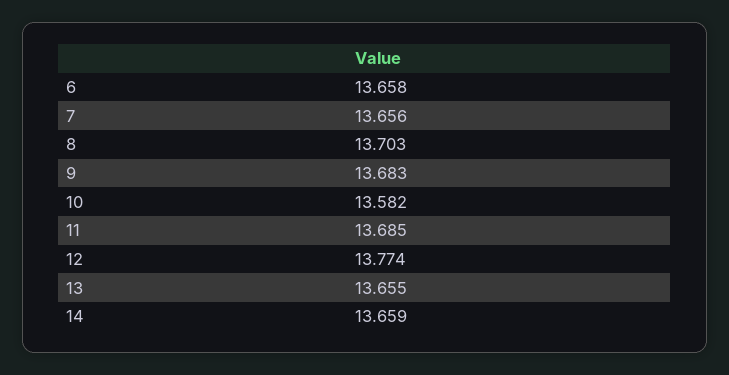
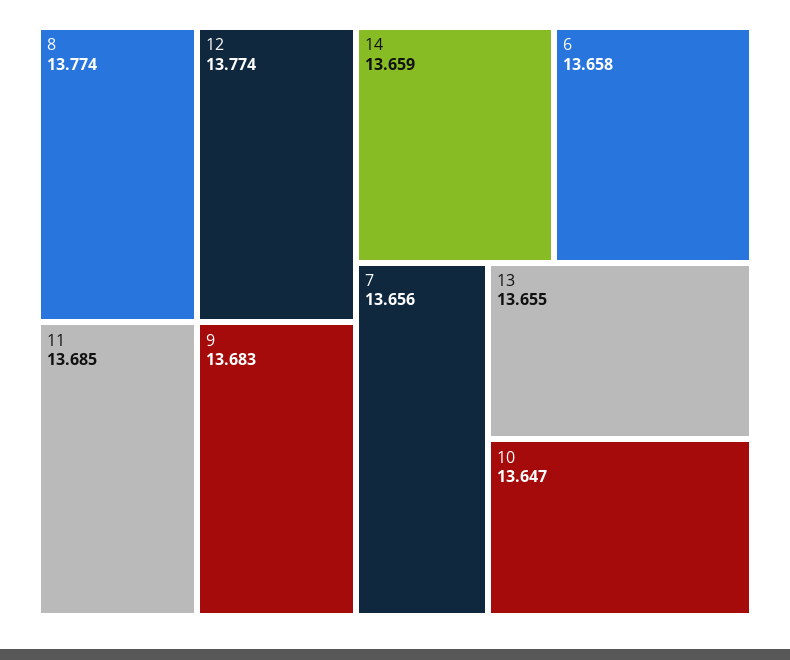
  {
    "6": 13.658,
    "7": 13.656,
-   "8": 13.703,
+   "8": 13.774,
    "9": 13.683,
-   "10": 13.582,
+   "10": 13.647,
    "11": 13.685,
    "12": 13.774,
    "13": 13.655,
    "14": 13.659
  }

